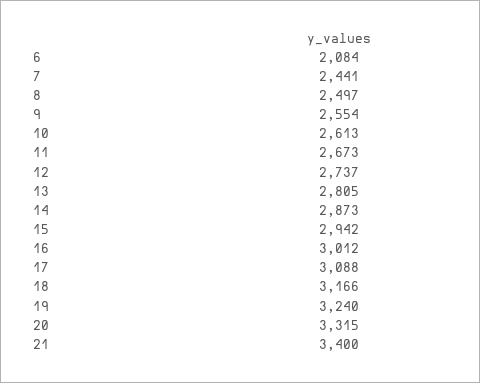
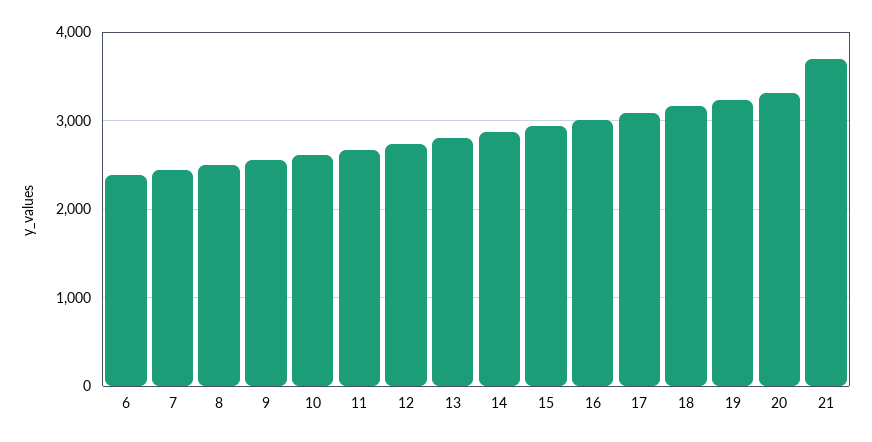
  {
-   "6": 2084,
+   "6": 2400,
    "7": 2441,
    "8": 2497,
    "9": 2554,
    "10": 2613,
    "11": 2673,
    "12": 2737,
    "13": 2805,
    "14": 2873,
    "15": 2942,
    "16": 3012,
    "17": 3088,
    "18": 3166,
    "19": 3240,
    "20": 3315,
-   "21": 3400
+   "21": 3700
  }

